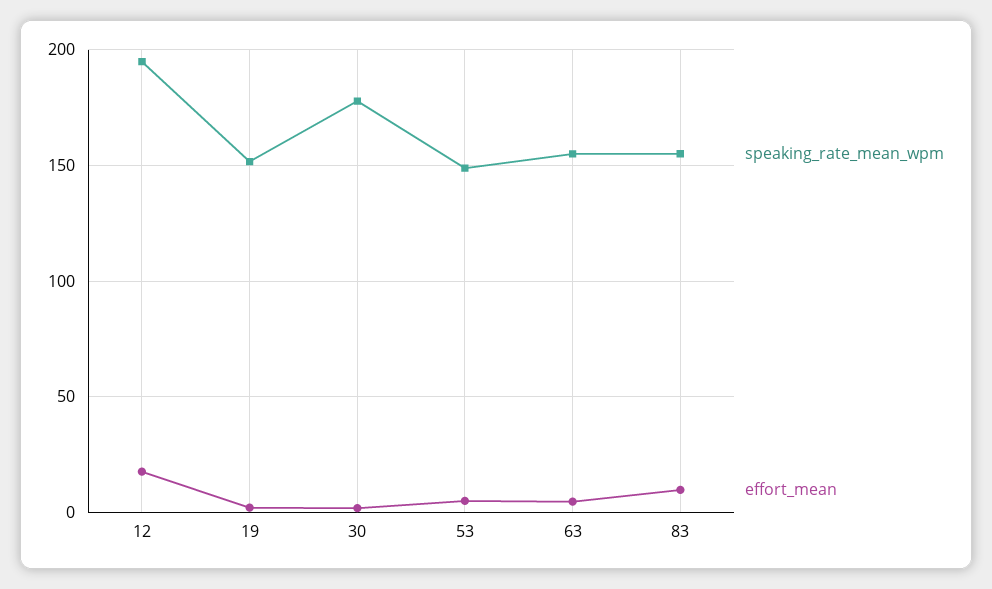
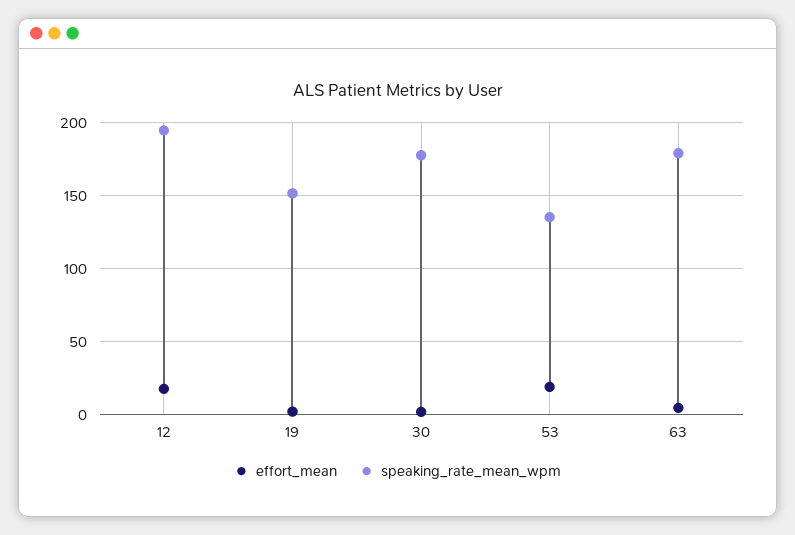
  {
    "speaking_rate_mean_wpm": {
      "12": 195,
      "19": 150,
      "30": 180,
-     "53": 150,
+     "53": 135,
-     "63": 155,
+     "63": 180
-     "83": 155
    },
    "effort_mean": {
      "12": 20,
      "19": 0,
      "30": 0,
-     "53": 5,
+     "53": 20,
-     "63": 5,
+     "63": 5
-     "83": 10
    }
  }

